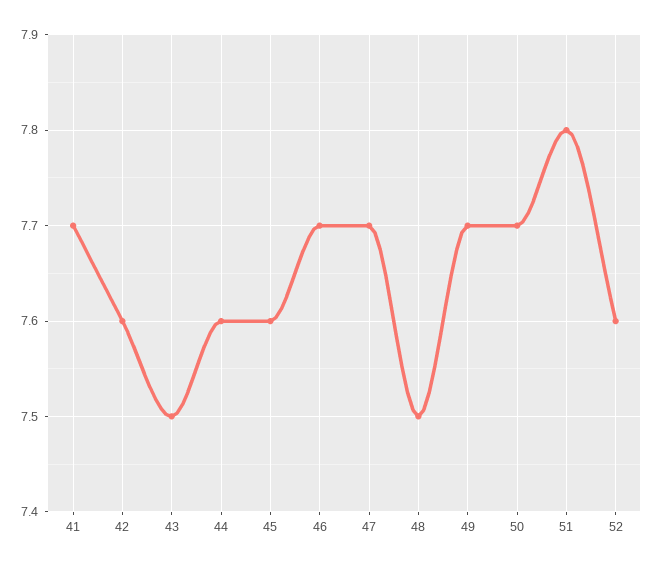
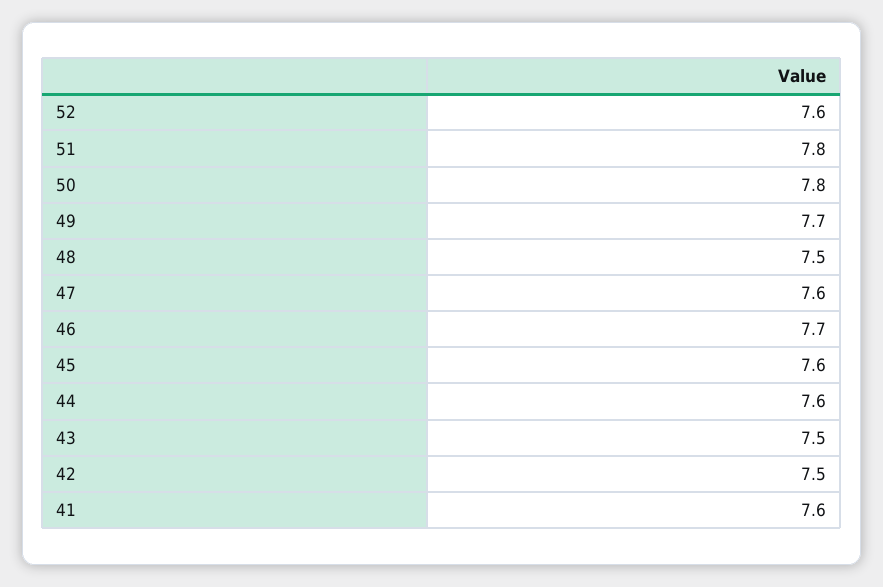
  {
-   "41": 7.7,
+   "41": 7.6,
-   "42": 7.6,
+   "42": 7.5,
    "43": 7.5,
    "44": 7.6,
    "45": 7.6,
    "46": 7.7,
-   "47": 7.7,
+   "47": 7.6,
    "48": 7.5,
    "49": 7.7,
-   "50": 7.7,
+   "50": 7.8,
    "51": 7.8,
    "52": 7.6
  }

